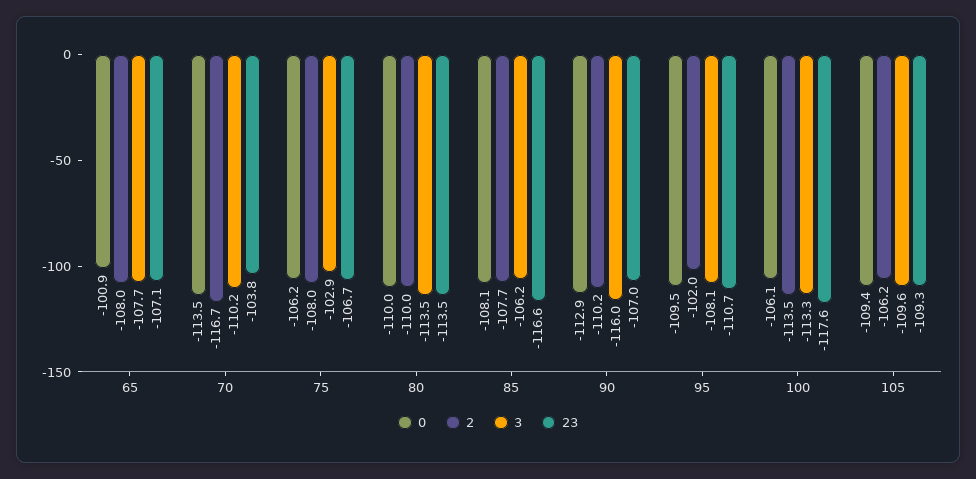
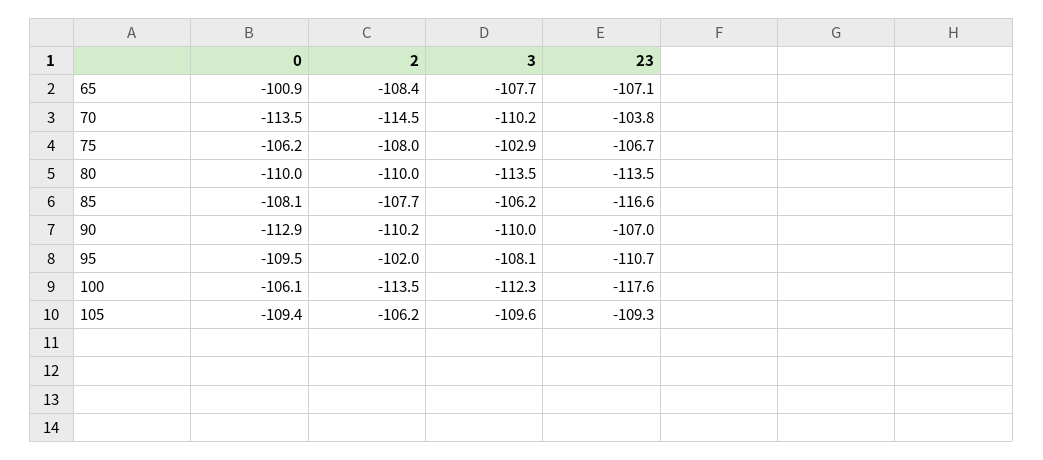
  {
    "0": {
      "65": -100.9,
      "70": -113.5,
      "75": -106.2,
      "80": -110,
      "85": -108.1,
      "90": -112.9,
      "95": -109.5,
      "100": -106.1,
      "105": -109.4
    },
    "2": {
-     "65": -108,
+     "65": -108.4,
-     "70": -116.7,
+     "70": -114.5,
      "75": -108,
      "80": -110,
      "85": -107.7,
      "90": -110.2,
      "95": -102,
      "100": -113.5,
      "105": -106.2
    },
    "3": {
      "65": -107.7,
      "70": -110.2,
      "75": -102.9,
      "80": -113.5,
      "85": -106.2,
-     "90": -116,
+     "90": -110,
      "95": -108.1,
-     "100": -113.3,
+     "100": -112.3,
      "105": -109.6
    },
    "23": {
      "65": -107.1,
      "70": -103.8,
      "75": -106.7,
      "80": -113.5,
      "85": -116.6,
      "90": -107,
      "95": -110.7,
      "100": -117.6,
      "105": -109.3
    }
  }

